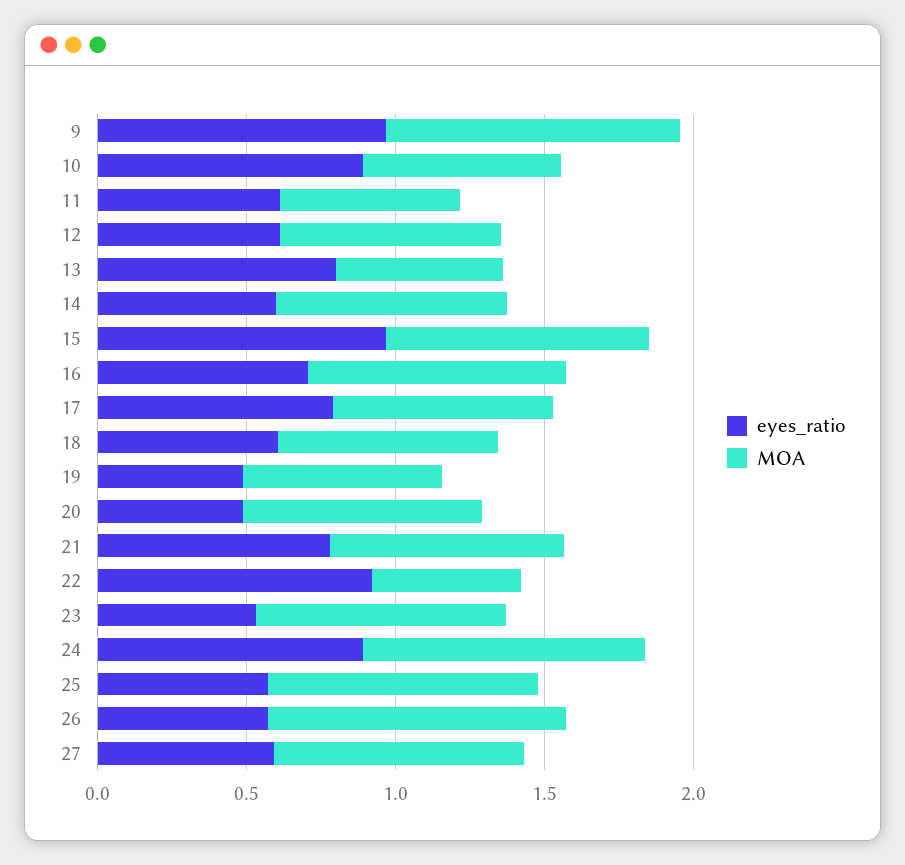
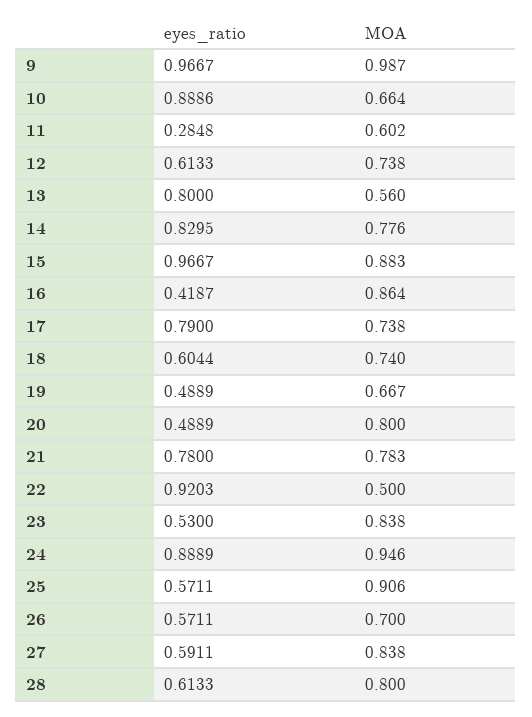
  {
    "eyes_ratio": {
      "9": 0.9667,
      "10": 0.8886,
-     "11": 0.6,
+     "11": 0.2848,
      "12": 0.6133,
      "13": 0.8,
-     "14": 0.6,
+     "14": 0.8295,
      "15": 0.9667,
-     "16": 0.7,
+     "16": 0.4187,
      "17": 0.79,
      "18": 0.6044,
      "19": 0.4889,
      "20": 0.4889,
      "21": 0.78,
      "22": 0.9203,
      "23": 0.53,
      "24": 0.8889,
      "25": 0.5711,
      "26": 0.5711,
-     "27": 0.5911
+     "27": 0.5911,
+     "28": 0.6133
    },
    "MOA": {
      "9": 0.987,
      "10": 0.664,
      "11": 0.602,
      "12": 0.738,
      "13": 0.56,
      "14": 0.776,
      "15": 0.883,
      "16": 0.864,
      "17": 0.738,
      "18": 0.74,
      "19": 0.667,
      "20": 0.8,
      "21": 0.783,
      "22": 0.5,
      "23": 0.838,
      "24": 0.946,
      "25": 0.906,
-     "26": 1,
+     "26": 0.7,
-     "27": 0.838
+     "27": 0.838,
+     "28": 0.8
    }
  }

